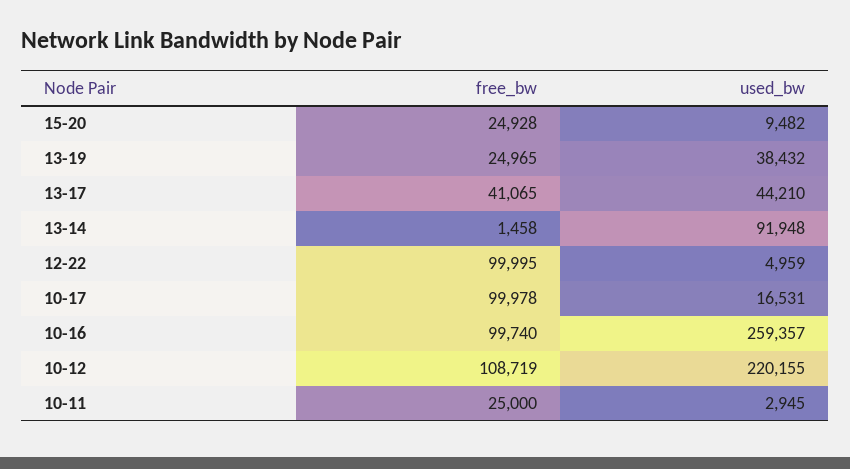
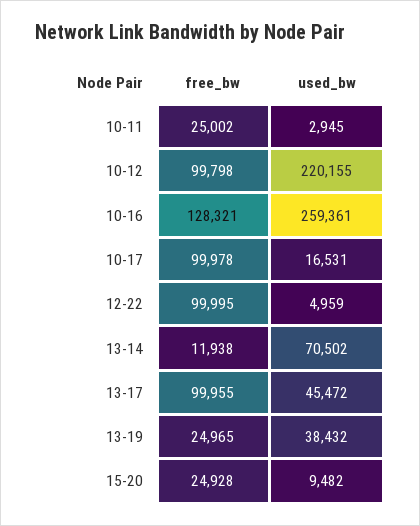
  {
    "free_bw": {
      "15-20": 24928,
      "13-19": 24965,
-     "13-17": 41065,
+     "13-17": 99955,
-     "13-14": 1458,
+     "13-14": 11938,
      "12-22": 99995,
      "10-17": 99978,
-     "10-16": 99740,
+     "10-16": 128321,
-     "10-12": 108719,
+     "10-12": 99798,
-     "10-11": 25000
+     "10-11": 25002
    },
    "used_bw": {
      "15-20": 9482,
      "13-19": 38432,
-     "13-17": 44210,
+     "13-17": 45472,
-     "13-14": 91948,
+     "13-14": 70502,
      "12-22": 4959,
      "10-17": 16531,
-     "10-16": 259357,
+     "10-16": 259361,
      "10-12": 220155,
      "10-11": 2945
    }
  }

